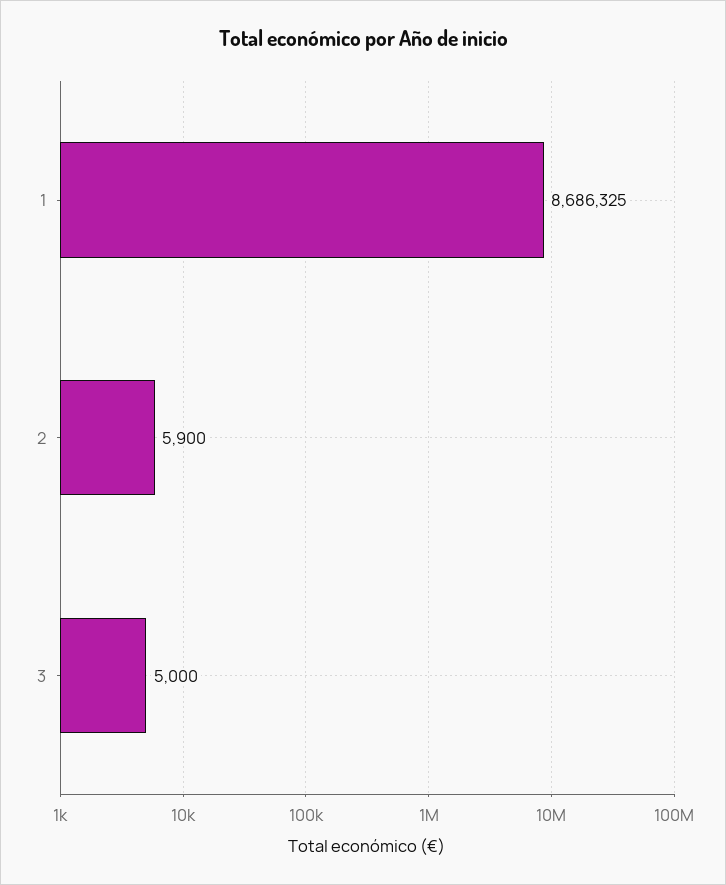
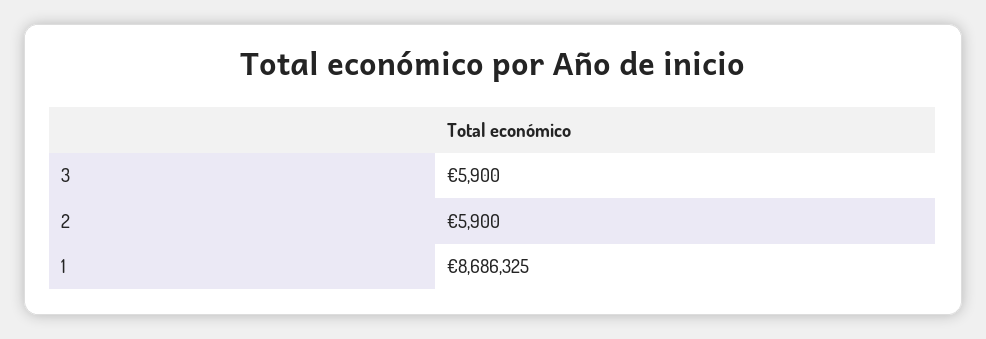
  {
    "1": 8686325,
    "2": 5900,
-   "3": 5000
+   "3": 5900
  }

